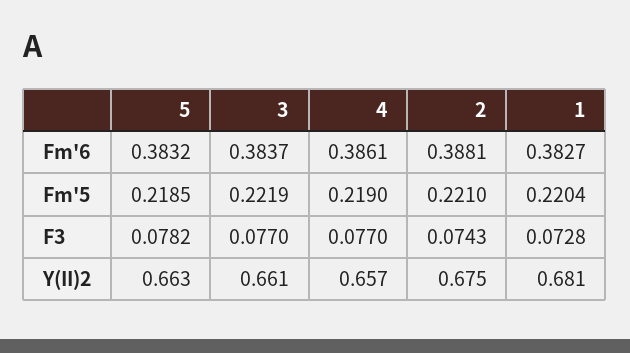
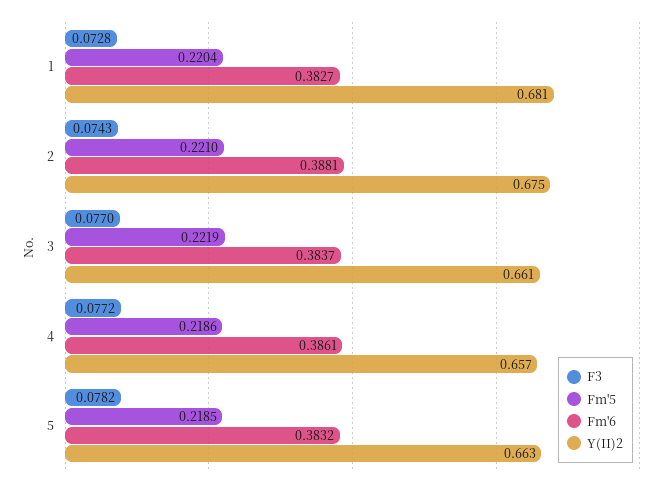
  {
    "Fm'6": {
      "5": 0.3832,
      "3": 0.3837,
      "4": 0.3861,
      "2": 0.3881,
      "1": 0.3827
    },
    "Fm'5": {
      "5": 0.2185,
      "3": 0.2219,
-     "4": 0.219,
+     "4": 0.2186,
      "2": 0.221,
      "1": 0.2204
    },
    "F3": {
      "5": 0.0782,
      "3": 0.077,
-     "4": 0.077,
+     "4": 0.0772,
      "2": 0.0743,
      "1": 0.0728
    },
    "Y(II)2": {
      "5": 0.663,
      "3": 0.661,
      "4": 0.657,
      "2": 0.675,
      "1": 0.681
    }
  }

